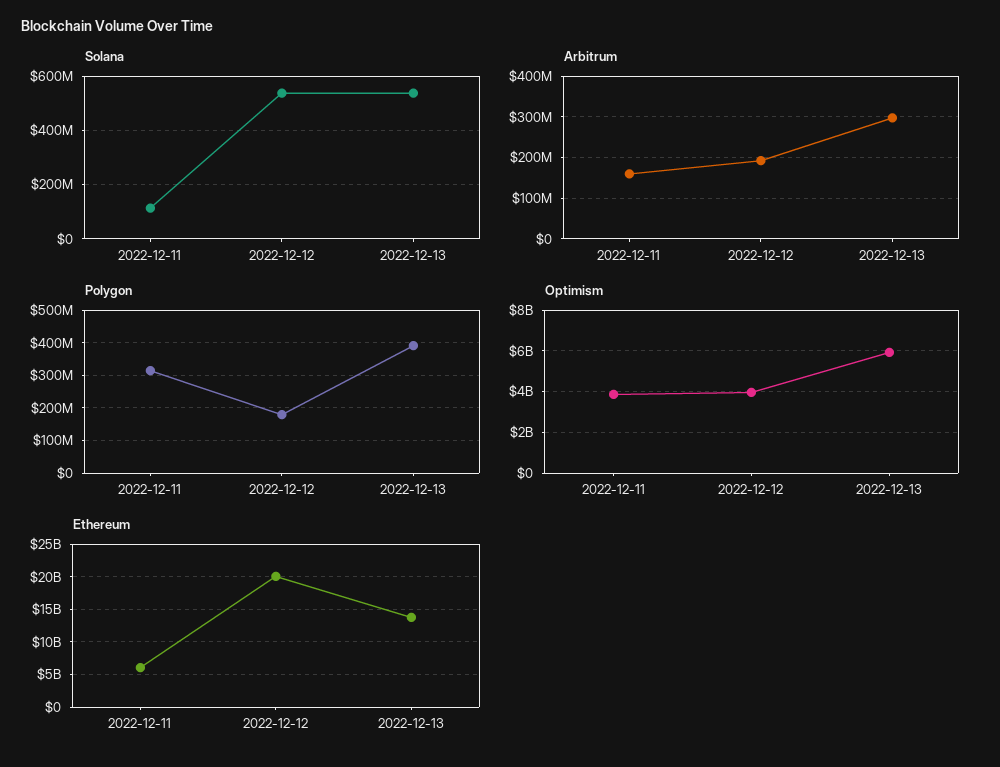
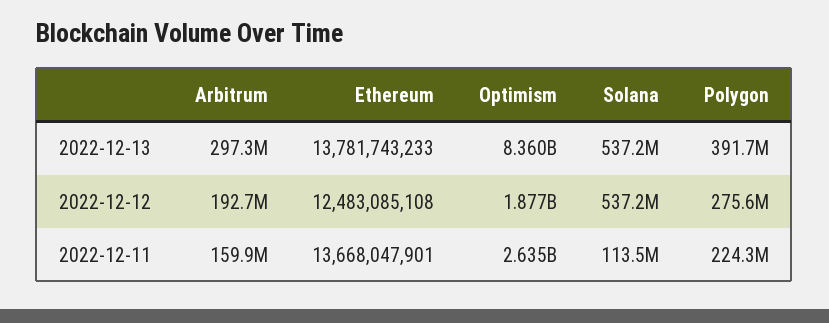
  {
    "Solana": {
      "2022-12-11": 113500000,
      "2022-12-12": 537200000,
      "2022-12-13": 537200000
    },
    "Arbitrum": {
      "2022-12-11": 159900000,
      "2022-12-12": 192700000,
      "2022-12-13": 297300000
    },
    "Polygon": {
-     "2022-12-11": 320000000,
+     "2022-12-11": 224300000,
-     "2022-12-12": 180000000,
+     "2022-12-12": 275600000,
      "2022-12-13": 391700000
    },
    "Optimism": {
-     "2022-12-11": 4000000000,
+     "2022-12-11": 2635000000,
-     "2022-12-12": 4000000000,
+     "2022-12-12": 1877000000,
-     "2022-12-13": 6000000000
+     "2022-12-13": 8360000000
    },
    "Ethereum": {
-     "2022-12-11": 6000000000,
+     "2022-12-11": 13668047901,
-     "2022-12-12": 20000000000,
+     "2022-12-12": 12483085108,
      "2022-12-13": 13781743233
    }
  }

